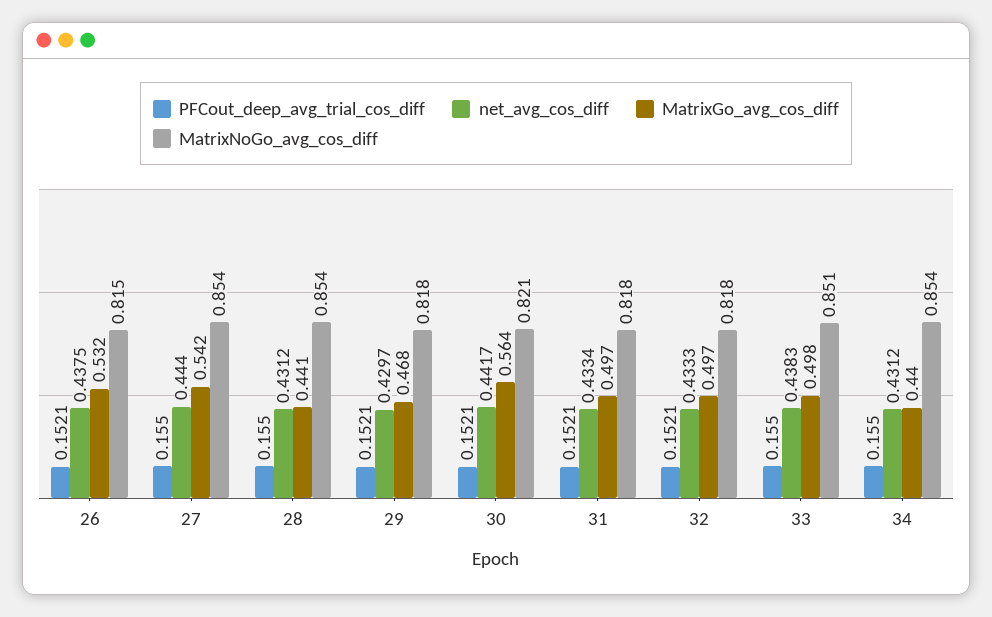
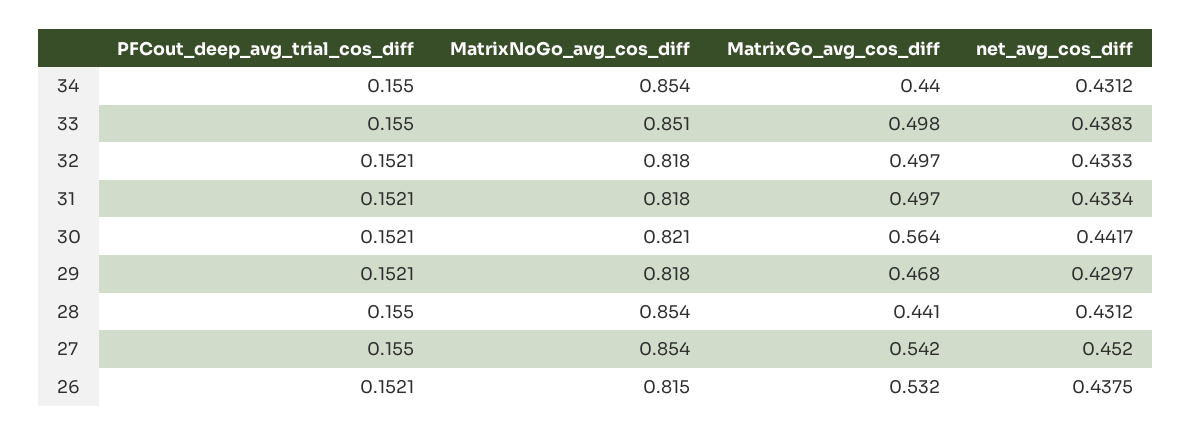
  {
    "PFCout_deep_avg_trial_cos_diff": {
      "26": 0.1521,
      "27": 0.155,
      "28": 0.155,
      "29": 0.1521,
      "30": 0.1521,
      "31": 0.1521,
      "32": 0.1521,
      "33": 0.155,
      "34": 0.155
    },
    "net_avg_cos_diff": {
      "26": 0.4375,
-     "27": 0.444,
+     "27": 0.452,
      "28": 0.4312,
      "29": 0.4297,
      "30": 0.4417,
      "31": 0.4334,
      "32": 0.4333,
      "33": 0.4383,
      "34": 0.4312
    },
    "MatrixGo_avg_cos_diff": {
      "26": 0.532,
      "27": 0.542,
      "28": 0.441,
      "29": 0.468,
      "30": 0.564,
      "31": 0.497,
      "32": 0.497,
      "33": 0.498,
      "34": 0.44
    },
    "MatrixNoGo_avg_cos_diff": {
      "26": 0.815,
      "27": 0.854,
      "28": 0.854,
      "29": 0.818,
      "30": 0.821,
      "31": 0.818,
      "32": 0.818,
      "33": 0.851,
      "34": 0.854
    }
  }

